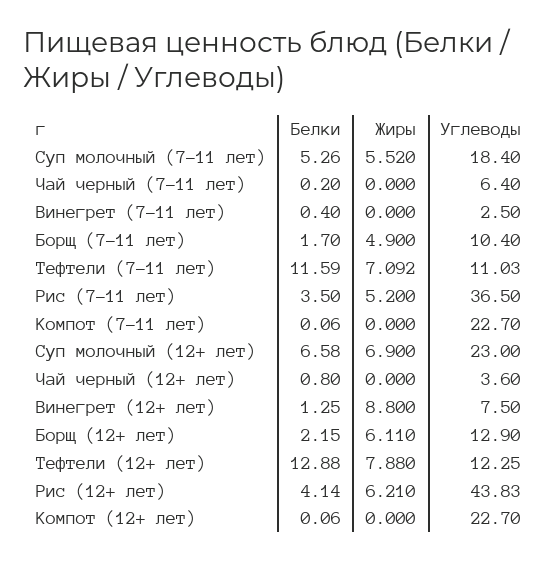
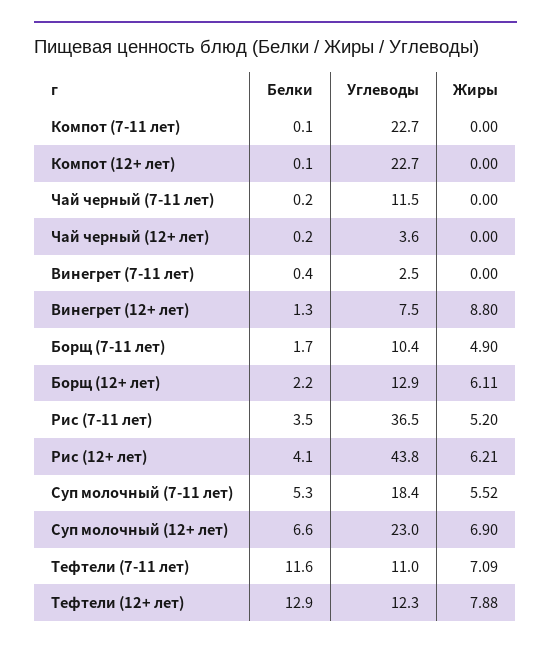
  {
    "Белки": {
      "Суп молочный (7-11 лет)": 5.26,
      "Чай черный (7-11 лет)": 0.2,
      "Винегрет (7-11 лет)": 0.4,
      "Борщ (7-11 лет)": 1.7,
      "Тефтели (7-11 лет)": 11.59,
      "Рис (7-11 лет)": 3.5,
      "Компот (7-11 лет)": 0.06,
      "Суп молочный (12+ лет)": 6.58,
-     "Чай черный (12+ лет)": 0.8,
+     "Чай черный (12+ лет)": 0.2,
      "Винегрет (12+ лет)": 1.25,
      "Борщ (12+ лет)": 2.15,
      "Тефтели (12+ лет)": 12.88,
      "Рис (12+ лет)": 4.14,
      "Компот (12+ лет)": 0.06
    },
    "Жиры": {
      "Суп молочный (7-11 лет)": 5.52,
      "Чай черный (7-11 лет)": 0,
      "Винегрет (7-11 лет)": 0,
      "Борщ (7-11 лет)": 4.9,
      "Тефтели (7-11 лет)": 7.092,
      "Рис (7-11 лет)": 5.2,
      "Компот (7-11 лет)": 0,
      "Суп молочный (12+ лет)": 6.9,
      "Чай черный (12+ лет)": 0,
      "Винегрет (12+ лет)": 8.8,
      "Борщ (12+ лет)": 6.11,
      "Тефтели (12+ лет)": 7.88,
      "Рис (12+ лет)": 6.21,
      "Компот (12+ лет)": 0
    },
    "Углеводы": {
      "Суп молочный (7-11 лет)": 18.4,
-     "Чай черный (7-11 лет)": 6.4,
+     "Чай черный (7-11 лет)": 11.5,
      "Винегрет (7-11 лет)": 2.5,
      "Борщ (7-11 лет)": 10.4,
      "Тефтели (7-11 лет)": 11.03,
      "Рис (7-11 лет)": 36.5,
      "Компот (7-11 лет)": 22.7,
      "Суп молочный (12+ лет)": 23,
      "Чай черный (12+ лет)": 3.6,
      "Винегрет (12+ лет)": 7.5,
      "Борщ (12+ лет)": 12.9,
      "Тефтели (12+ лет)": 12.25,
      "Рис (12+ лет)": 43.83,
      "Компот (12+ лет)": 22.7
    }
  }

